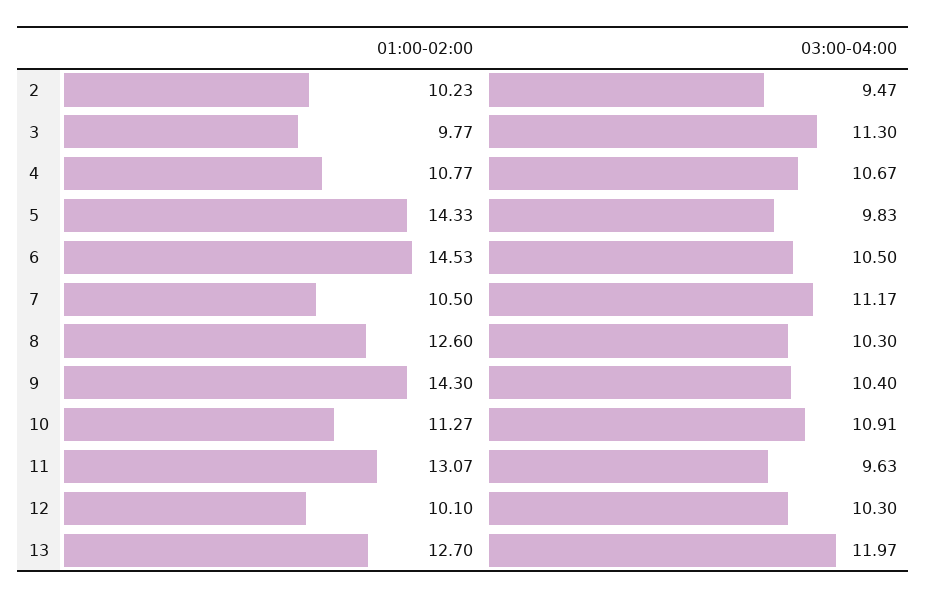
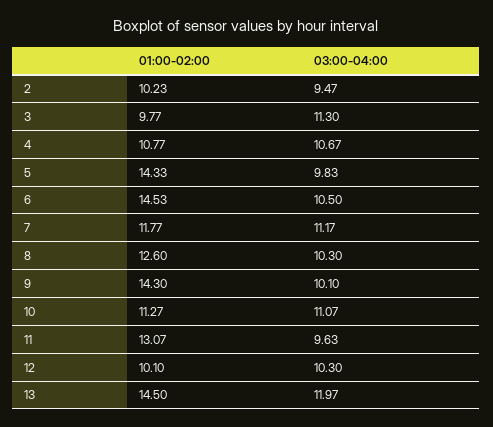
  {
    "01:00-02:00": {
      "2": 10.23,
      "3": 9.77,
      "4": 10.77,
      "5": 14.33,
      "6": 14.53,
-     "7": 10.5,
+     "7": 11.77,
      "8": 12.6,
      "9": 14.3,
      "10": 11.27,
      "11": 13.07,
      "12": 10.1,
-     "13": 12.7
+     "13": 14.5
    },
    "03:00-04:00": {
      "2": 9.47,
      "3": 11.3,
      "4": 10.67,
      "5": 9.83,
      "6": 10.5,
      "7": 11.17,
      "8": 10.3,
-     "9": 10.4,
+     "9": 10.1,
-     "10": 10.91,
+     "10": 11.07,
      "11": 9.63,
      "12": 10.3,
      "13": 11.97
    }
  }

